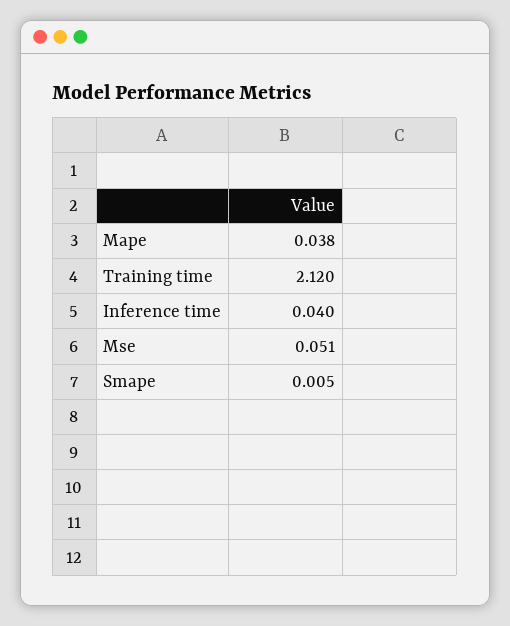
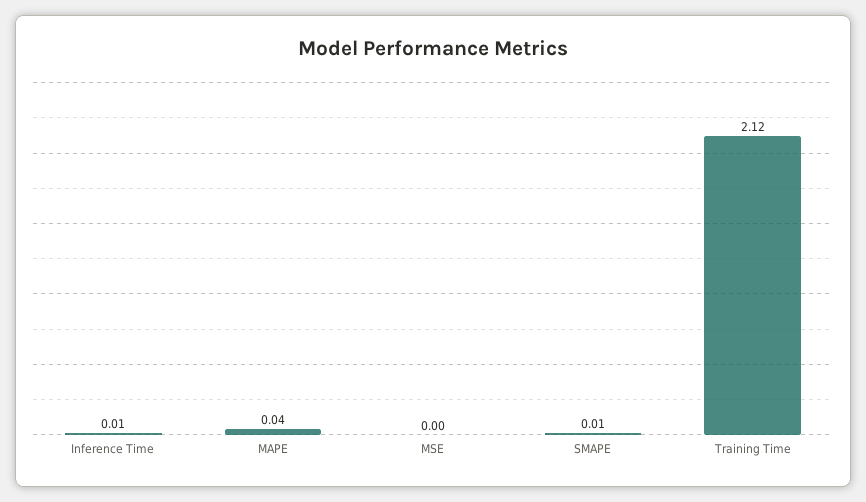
  {
    "Mape": 0.038,
    "Training time": 2.12,
-   "Inference time": 0.04,
+   "Inference time": 0.01,
-   "Mse": 0.051,
+   "Mse": 0,
    "Smape": 0.005
  }

